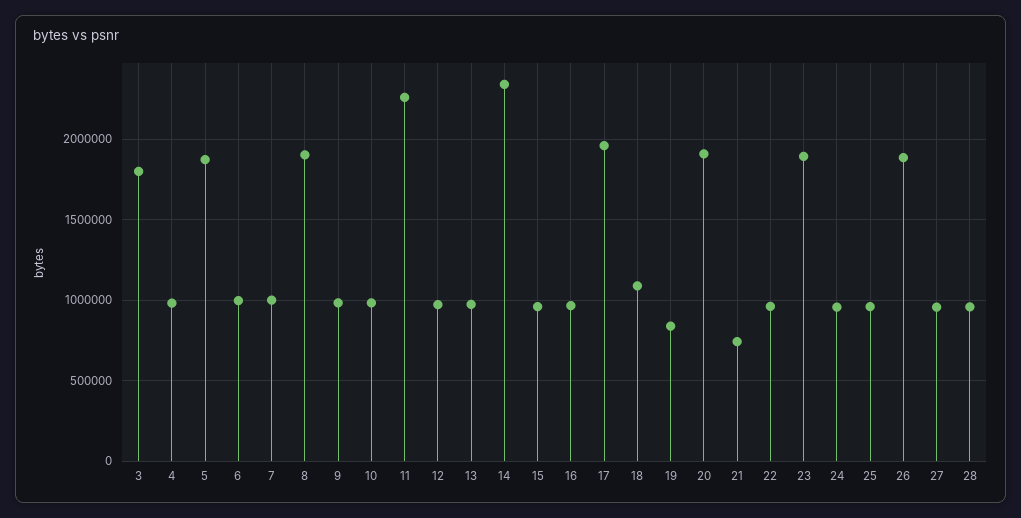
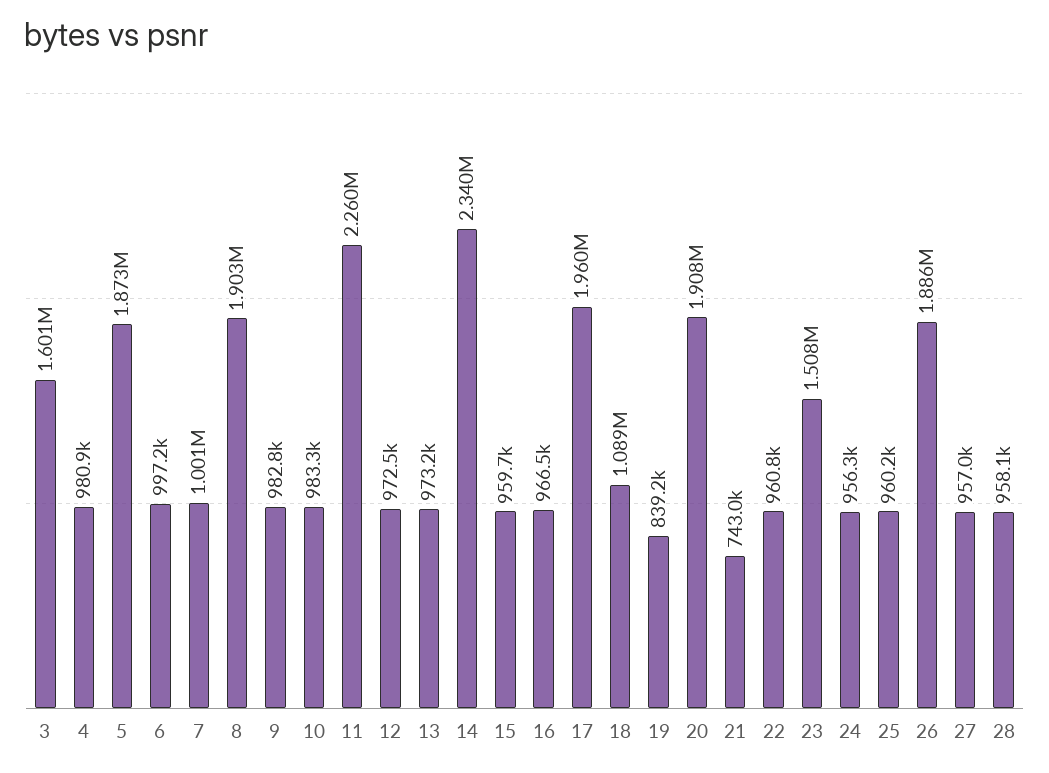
  {
-   "3": 1800000,
+   "3": 1601000,
    "4": 980900,
    "5": 1873000,
    "6": 997200,
    "7": 1001000,
    "8": 1903000,
    "9": 982800,
    "10": 983300,
    "11": 2260000,
    "12": 972500,
    "13": 973200,
    "14": 2340000,
    "15": 959700,
    "16": 966500,
    "17": 1960000,
    "18": 1089000,
    "19": 839200,
    "20": 1908000,
    "21": 743000,
    "22": 960800,
-   "23": 1900000,
+   "23": 1508000,
    "24": 956300,
    "25": 960200,
    "26": 1886000,
    "27": 957000,
    "28": 958100
  }

